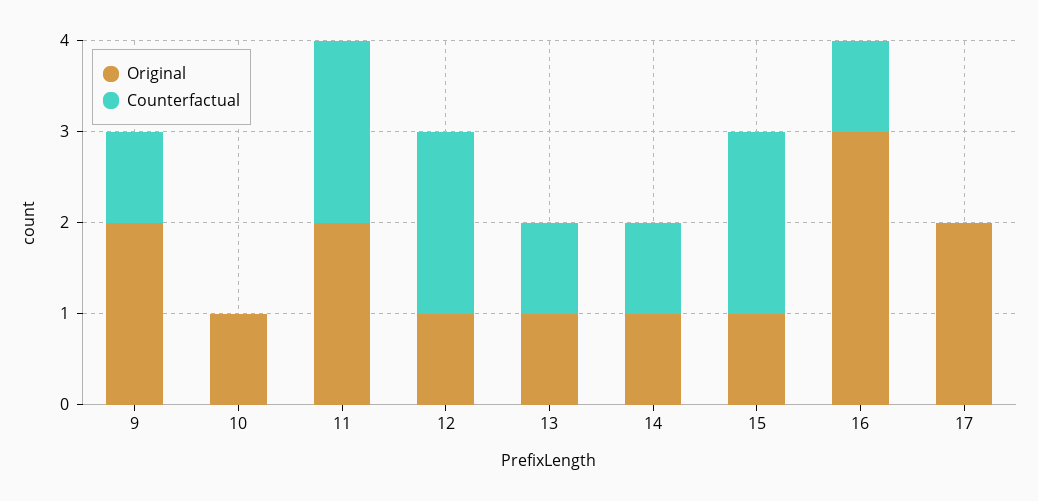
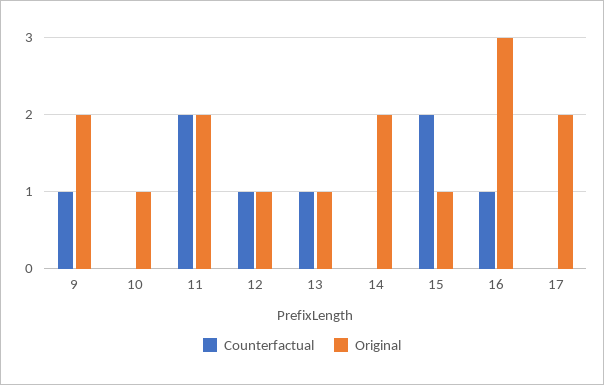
  {
    "Original": {
      "9": 2,
      "10": 1,
      "11": 2,
      "12": 1,
      "13": 1,
-     "14": 1,
+     "14": 2,
      "15": 1,
      "16": 3,
      "17": 2
    },
    "Counterfactual": {
      "9": 1,
      "10": 0,
      "11": 2,
-     "12": 2,
+     "12": 1,
      "13": 1,
-     "14": 1,
+     "14": 0,
      "15": 2,
      "16": 1,
      "17": 0
    }
  }

